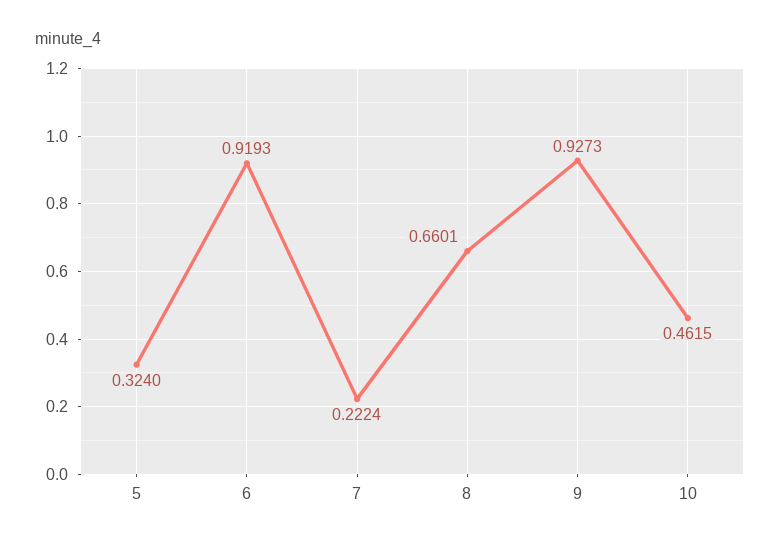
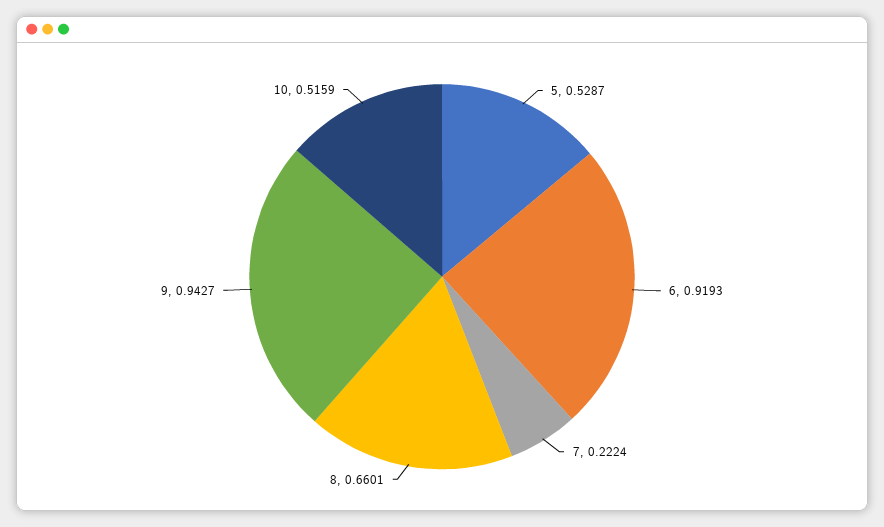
  {
-   "5": 0.324,
+   "5": 0.5287,
    "6": 0.9193,
    "7": 0.2224,
    "8": 0.6601,
-   "9": 0.9273,
+   "9": 0.9427,
-   "10": 0.4615
+   "10": 0.5159
  }

